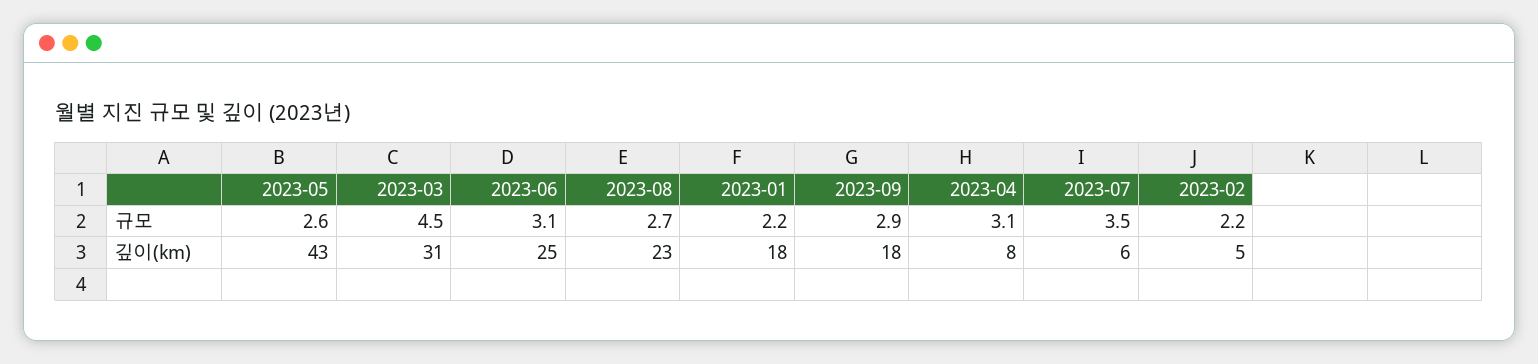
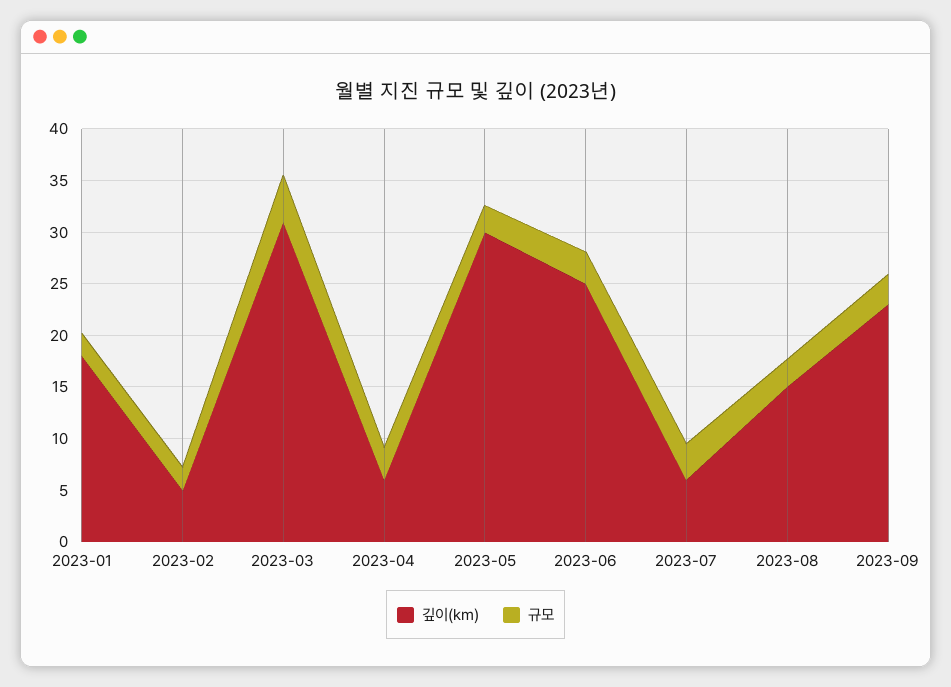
  {
    "규모": {
      "2023-05": 2.6,
      "2023-03": 4.5,
      "2023-06": 3.1,
      "2023-08": 2.7,
      "2023-01": 2.2,
      "2023-09": 2.9,
      "2023-04": 3.1,
      "2023-07": 3.5,
      "2023-02": 2.2
    },
    "깊이(km)": {
-     "2023-05": 43,
+     "2023-05": 30,
      "2023-03": 31,
      "2023-06": 25,
-     "2023-08": 23,
+     "2023-08": 15,
      "2023-01": 18,
-     "2023-09": 18,
+     "2023-09": 23,
-     "2023-04": 8,
+     "2023-04": 6,
      "2023-07": 6,
      "2023-02": 5
    }
  }

